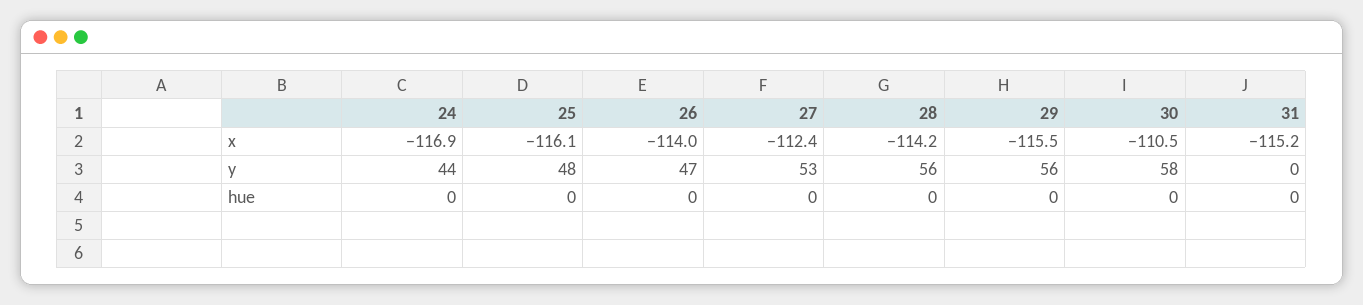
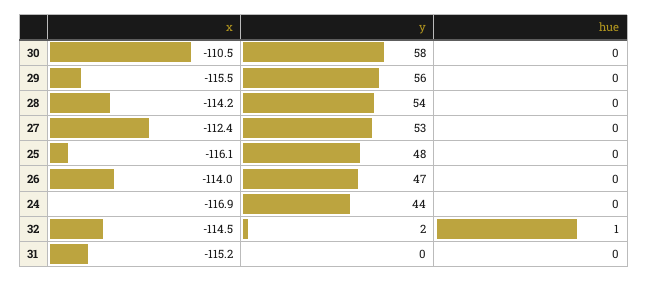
  {
    "24": {
      "x": -116.9,
      "y": 44,
      "hue": 0
    },
    "25": {
      "x": -116.1,
      "y": 48,
      "hue": 0
    },
    "26": {
      "x": -114,
      "y": 47,
      "hue": 0
    },
    "27": {
      "x": -112.4,
      "y": 53,
      "hue": 0
    },
    "28": {
      "x": -114.2,
-     "y": 56,
+     "y": 54,
      "hue": 0
    },
    "29": {
      "x": -115.5,
      "y": 56,
      "hue": 0
    },
    "30": {
      "x": -110.5,
      "y": 58,
      "hue": 0
    },
    "31": {
      "x": -115.2,
      "y": 0,
      "hue": 0
-   }
+   },
+   "32": {
+     "x": -114.5,
+     "y": 2,
+     "hue": 1
+   }
  }

